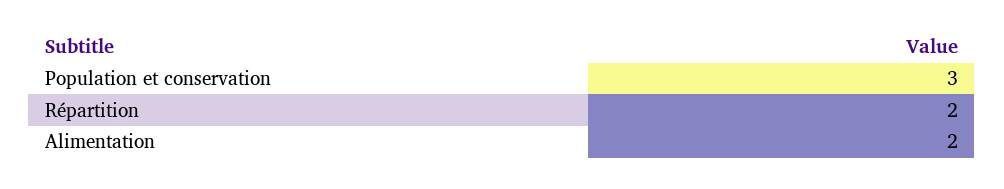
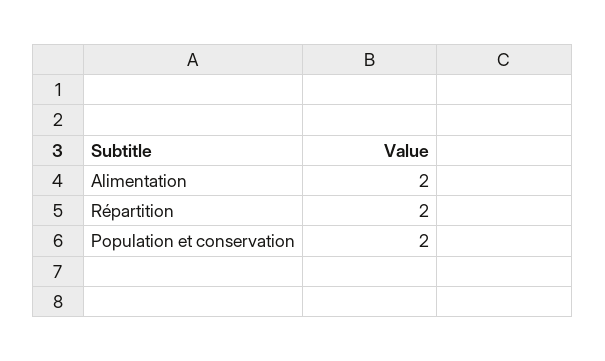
  {
-   "Population et conservation": 3,
+   "Population et conservation": 2,
    "Répartition": 2,
    "Alimentation": 2
  }

